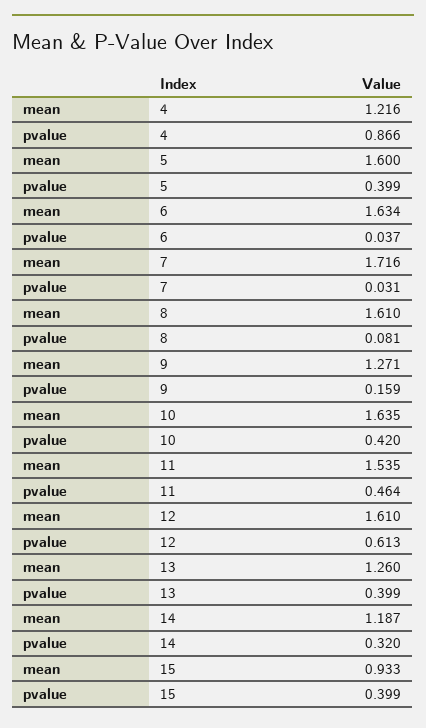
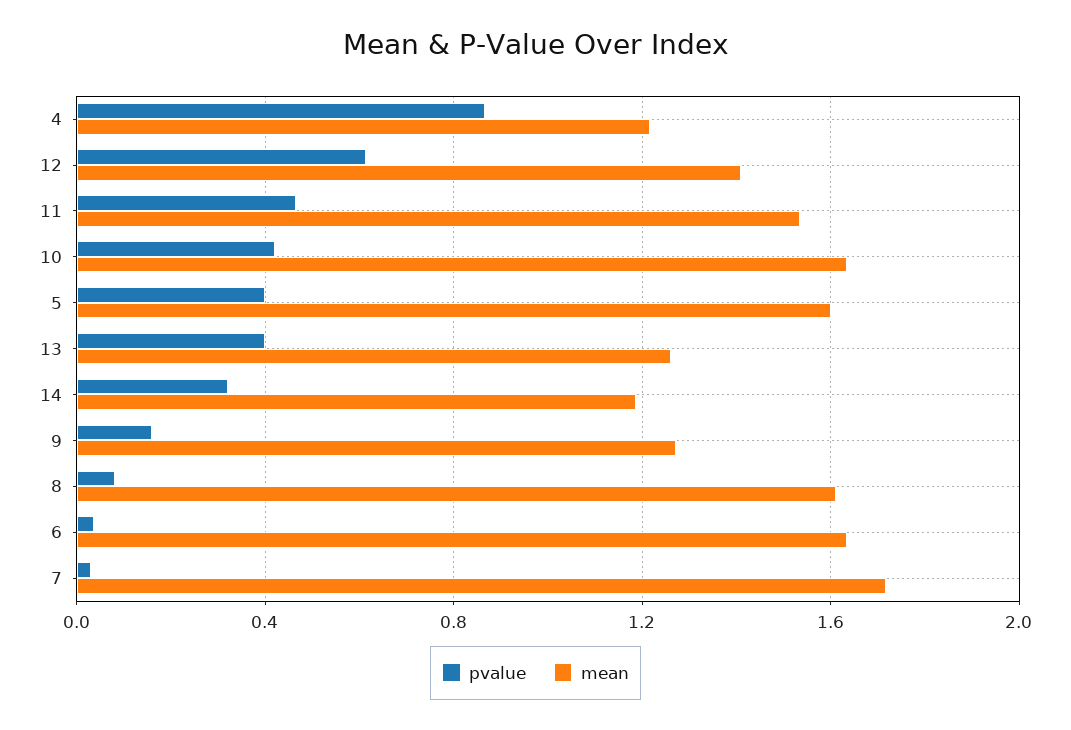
  {
    "mean": {
      "4": 1.216,
      "5": 1.6,
      "6": 1.634,
      "7": 1.716,
      "8": 1.61,
      "9": 1.271,
      "10": 1.635,
      "11": 1.535,
-     "12": 1.61,
+     "12": 1.4,
      "13": 1.26,
-     "14": 1.187,
+     "14": 1.187
-     "15": 0.933
    },
    "pvalue": {
      "4": 0.866,
      "5": 0.399,
      "6": 0.037,
      "7": 0.031,
      "8": 0.081,
      "9": 0.159,
      "10": 0.42,
      "11": 0.464,
      "12": 0.613,
      "13": 0.399,
-     "14": 0.32,
+     "14": 0.32
-     "15": 0.399
    }
  }

